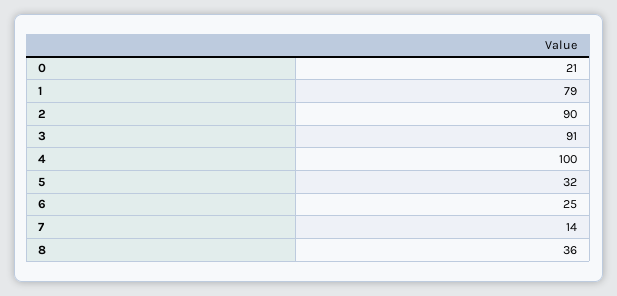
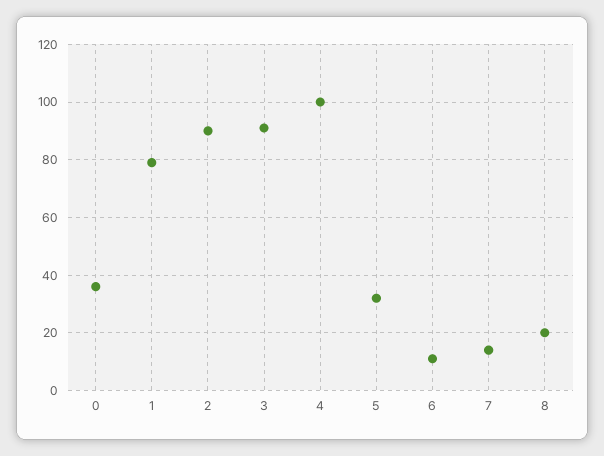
  {
-   "0": 21,
+   "0": 35,
    "1": 79,
    "2": 90,
    "3": 91,
    "4": 100,
    "5": 32,
-   "6": 25,
+   "6": 10,
    "7": 14,
-   "8": 36
+   "8": 20
  }

